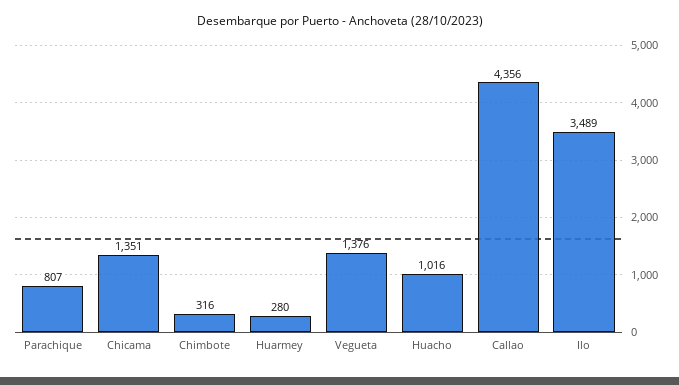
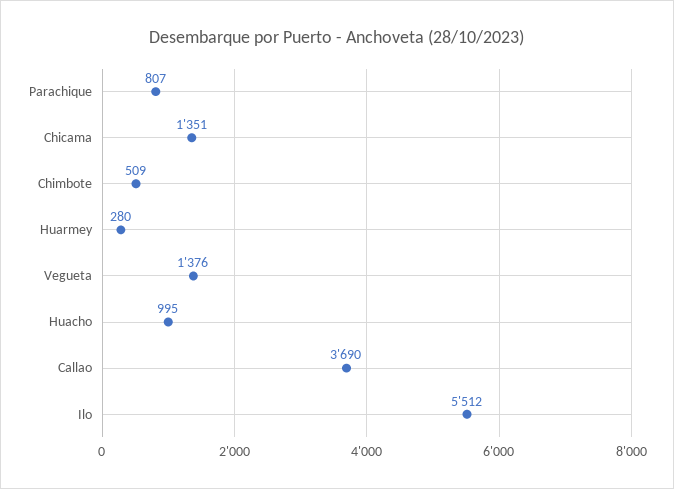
  {
    "Parachique": 807,
    "Chicama": 1351,
-   "Chimbote": 316,
+   "Chimbote": 509,
    "Huarmey": 280,
    "Vegueta": 1376,
-   "Huacho": 1016,
+   "Huacho": 995,
-   "Callao": 4356,
+   "Callao": 3690,
-   "Ilo": 3489
+   "Ilo": 5512
  }

